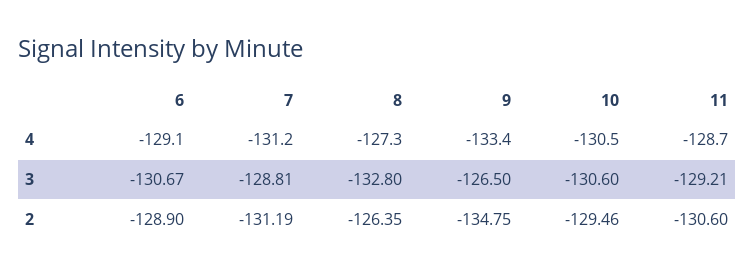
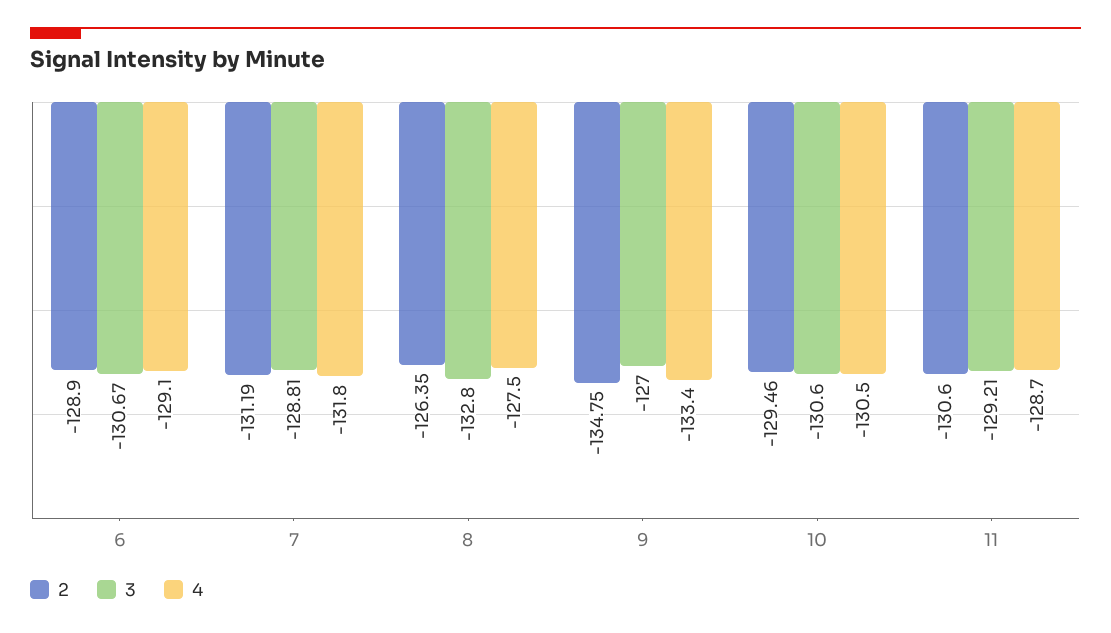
  {
    "4": {
      "6": -129.1,
-     "7": -131.2,
+     "7": -131.8,
-     "8": -127.3,
+     "8": -127.5,
      "9": -133.4,
      "10": -130.5,
      "11": -128.7
    },
    "3": {
      "6": -130.67,
      "7": -128.81,
      "8": -132.8,
-     "9": -126.5,
+     "9": -127,
      "10": -130.6,
      "11": -129.21
    },
    "2": {
      "6": -128.9,
      "7": -131.19,
      "8": -126.35,
      "9": -134.75,
      "10": -129.46,
      "11": -130.6
    }
  }

